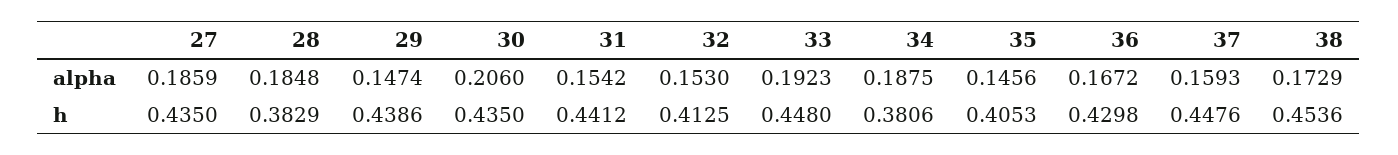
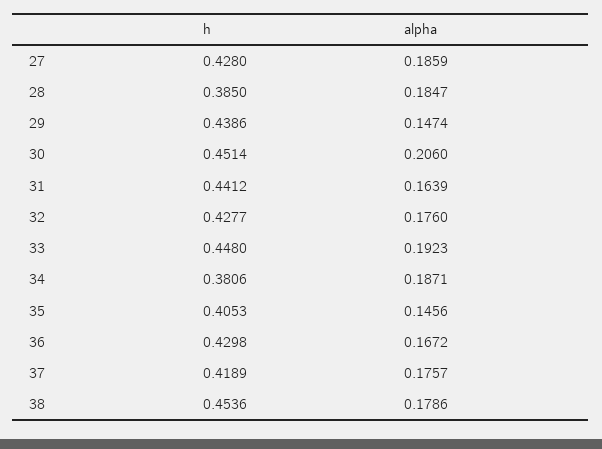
  {
    "27": {
      "alpha": 0.1859,
-     "h": 0.435
+     "h": 0.428
    },
    "28": {
-     "alpha": 0.1848,
+     "alpha": 0.1847,
-     "h": 0.3829
+     "h": 0.385
    },
    "29": {
      "alpha": 0.1474,
      "h": 0.4386
    },
    "30": {
      "alpha": 0.206,
-     "h": 0.435
+     "h": 0.4514
    },
    "31": {
-     "alpha": 0.1542,
+     "alpha": 0.1639,
      "h": 0.4412
    },
    "32": {
-     "alpha": 0.153,
+     "alpha": 0.176,
-     "h": 0.4125
+     "h": 0.4277
    },
    "33": {
      "alpha": 0.1923,
      "h": 0.448
    },
    "34": {
-     "alpha": 0.1875,
+     "alpha": 0.1871,
      "h": 0.3806
    },
    "35": {
      "alpha": 0.1456,
      "h": 0.4053
    },
    "36": {
      "alpha": 0.1672,
      "h": 0.4298
    },
    "37": {
-     "alpha": 0.1593,
+     "alpha": 0.1757,
-     "h": 0.4476
+     "h": 0.4189
    },
    "38": {
-     "alpha": 0.1729,
+     "alpha": 0.1786,
      "h": 0.4536
    }
  }

